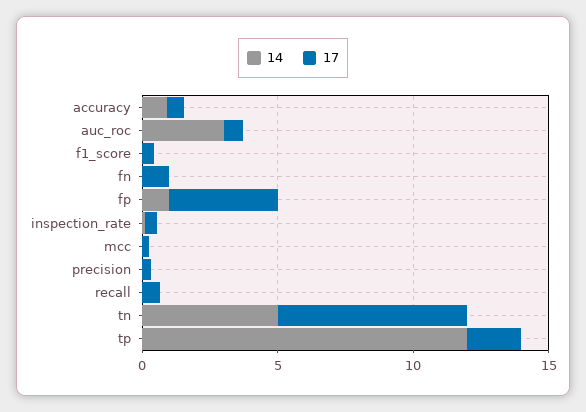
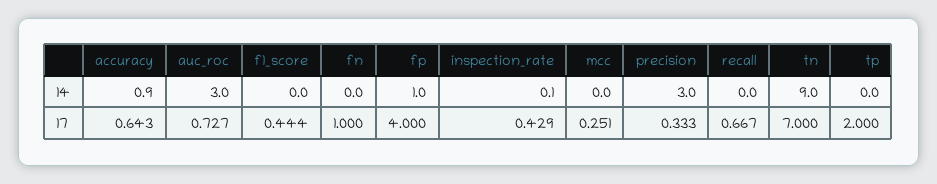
  {
    "14": {
      "accuracy": 0.9,
      "auc_roc": 3,
      "f1_score": 0,
      "fn": 0,
      "fp": 1,
      "inspection_rate": 0.1,
      "mcc": 0,
-     "precision": 0,
+     "precision": 3,
      "recall": 0,
-     "tn": 5,
+     "tn": 9,
-     "tp": 12
+     "tp": 0
    },
    "17": {
      "accuracy": 0.643,
      "auc_roc": 0.727,
      "f1_score": 0.444,
      "fn": 1,
      "fp": 4,
      "inspection_rate": 0.429,
      "mcc": 0.251,
      "precision": 0.333,
      "recall": 0.667,
      "tn": 7,
      "tp": 2
    }
  }

